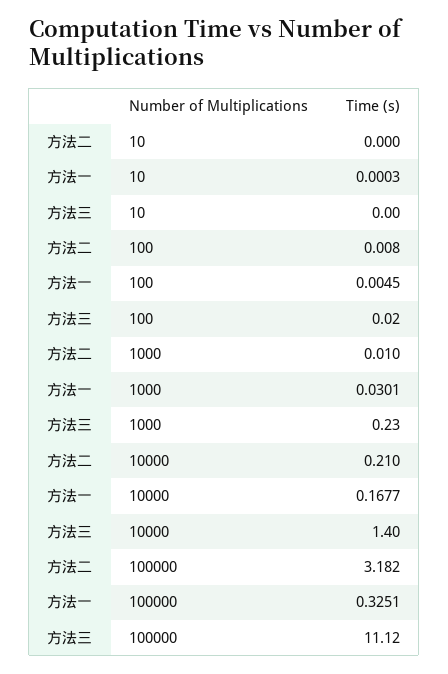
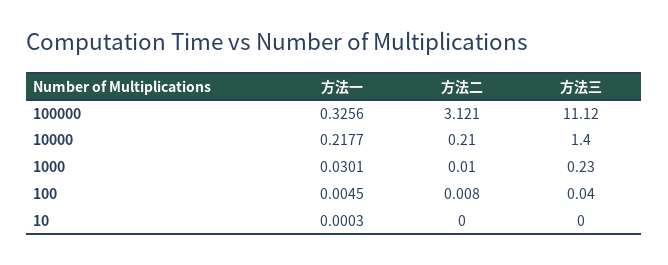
  {
    "方法二": {
      "10": 0,
      "100": 0.008,
      "1000": 0.01,
      "10000": 0.21,
-     "100000": 3.182
+     "100000": 3.121
    },
    "方法一": {
      "10": 0.0003,
      "100": 0.0045,
      "1000": 0.0301,
-     "10000": 0.1677,
+     "10000": 0.2177,
-     "100000": 0.3251
+     "100000": 0.3256
    },
    "方法三": {
      "10": 0,
-     "100": 0.02,
+     "100": 0.04,
      "1000": 0.23,
      "10000": 1.4,
      "100000": 11.12
    }
  }

